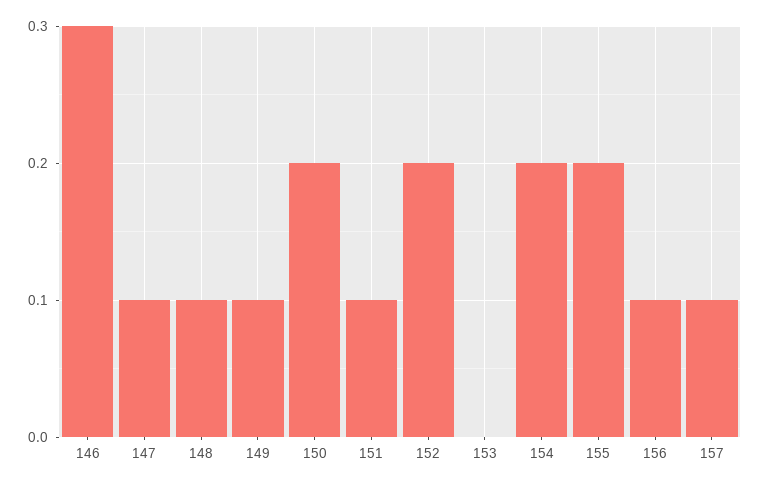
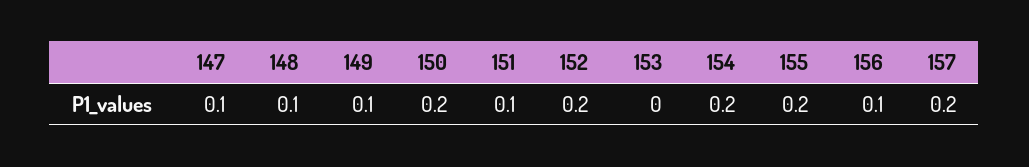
  {
-   "146": 0.3,
    "147": 0.1,
    "148": 0.1,
    "149": 0.1,
    "150": 0.2,
    "151": 0.1,
    "152": 0.2,
    "153": 0,
    "154": 0.2,
    "155": 0.2,
    "156": 0.1,
-   "157": 0.1
+   "157": 0.2
  }

